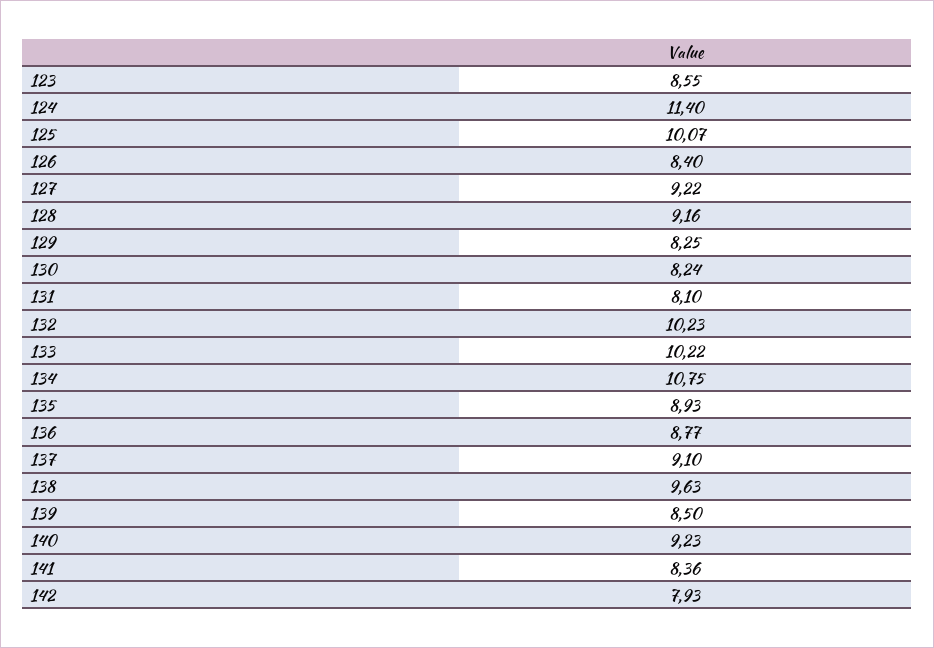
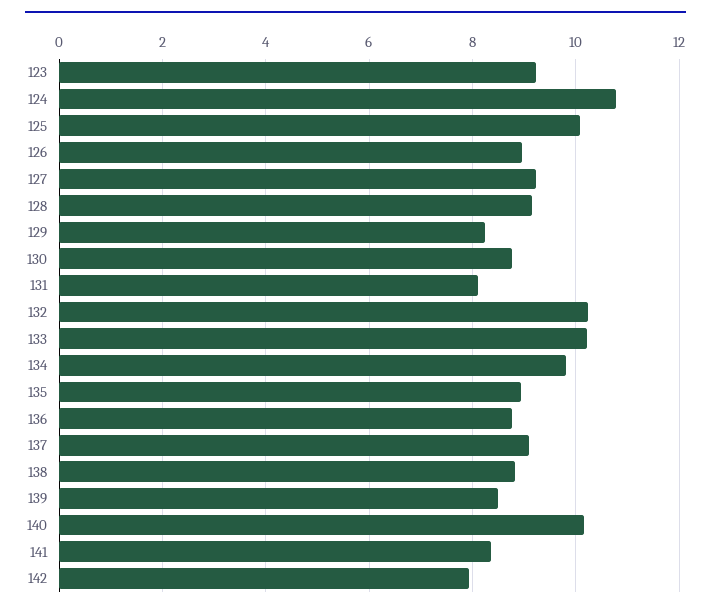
  {
-   "123": 8.55,
+   "123": 9.2,
-   "124": 11.4,
+   "124": 10.8,
    "125": 10.07,
-   "126": 8.4,
+   "126": 9,
    "127": 9.22,
    "128": 9.16,
    "129": 8.25,
-   "130": 8.24,
+   "130": 8.8,
    "131": 8.1,
    "132": 10.23,
    "133": 10.22,
-   "134": 10.75,
+   "134": 9.8,
    "135": 8.93,
    "136": 8.77,
    "137": 9.1,
-   "138": 9.63,
+   "138": 8.8,
    "139": 8.5,
-   "140": 9.23,
+   "140": 10.2,
    "141": 8.36,
    "142": 7.93
  }

